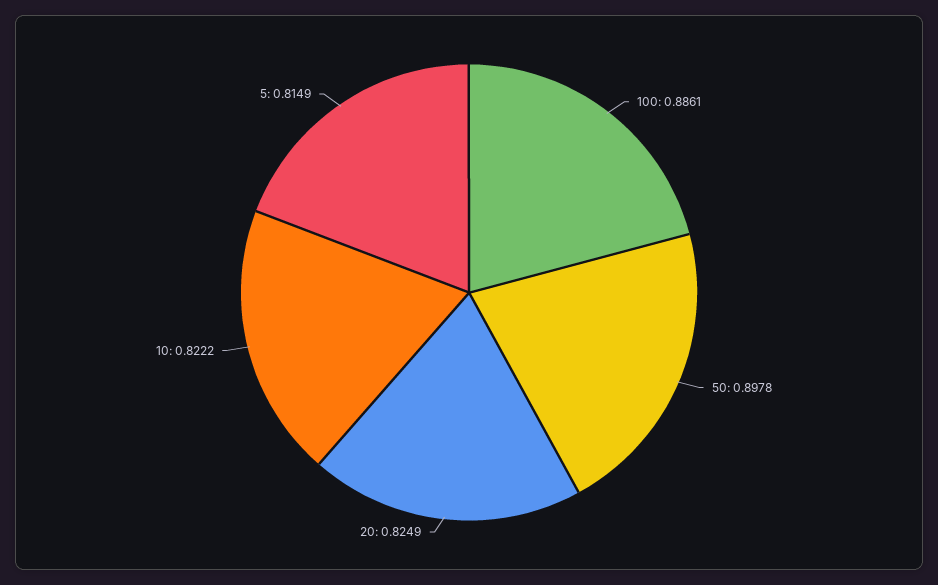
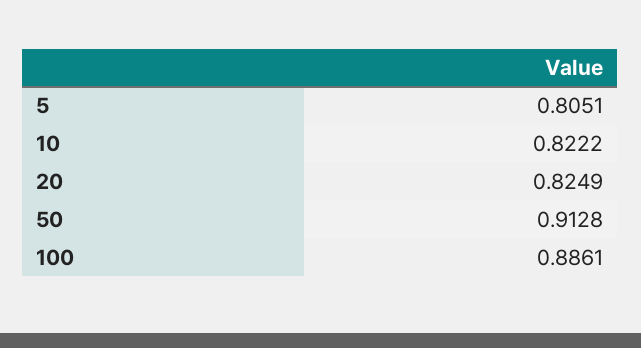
  {
    "100": 0.8861,
-   "50": 0.8978,
+   "50": 0.9128,
    "20": 0.8249,
    "10": 0.8222,
-   "5": 0.8149
+   "5": 0.8051
  }

